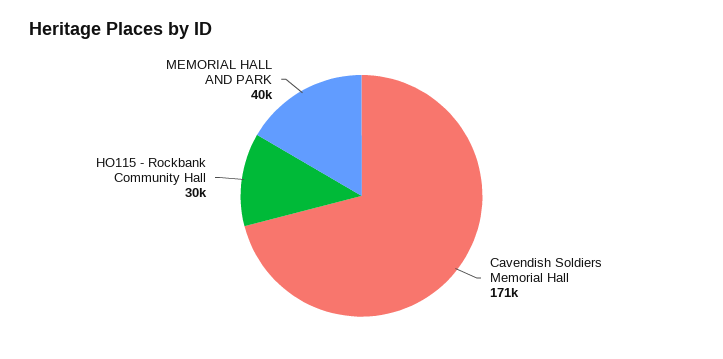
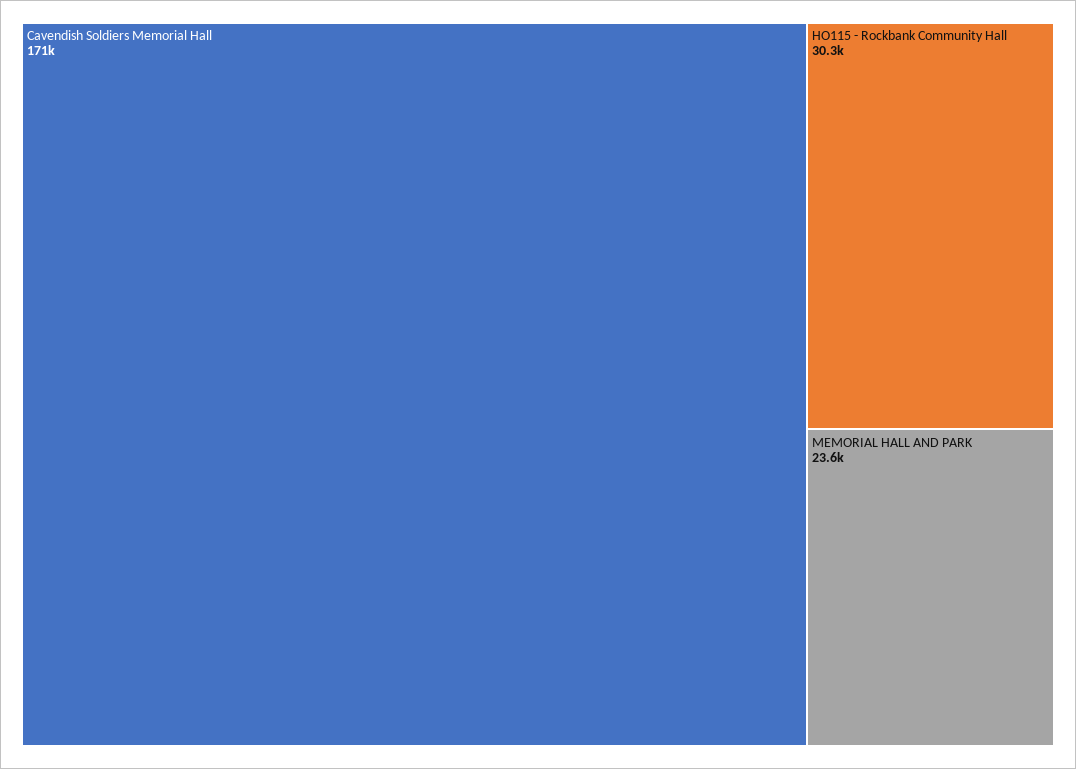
  {
    "Cavendish Soldiers Memorial Hall": 171000,
    "HO115 - Rockbank Community Hall": 30300,
-   "MEMORIAL HALL AND PARK": 40000
+   "MEMORIAL HALL AND PARK": 23600
  }

